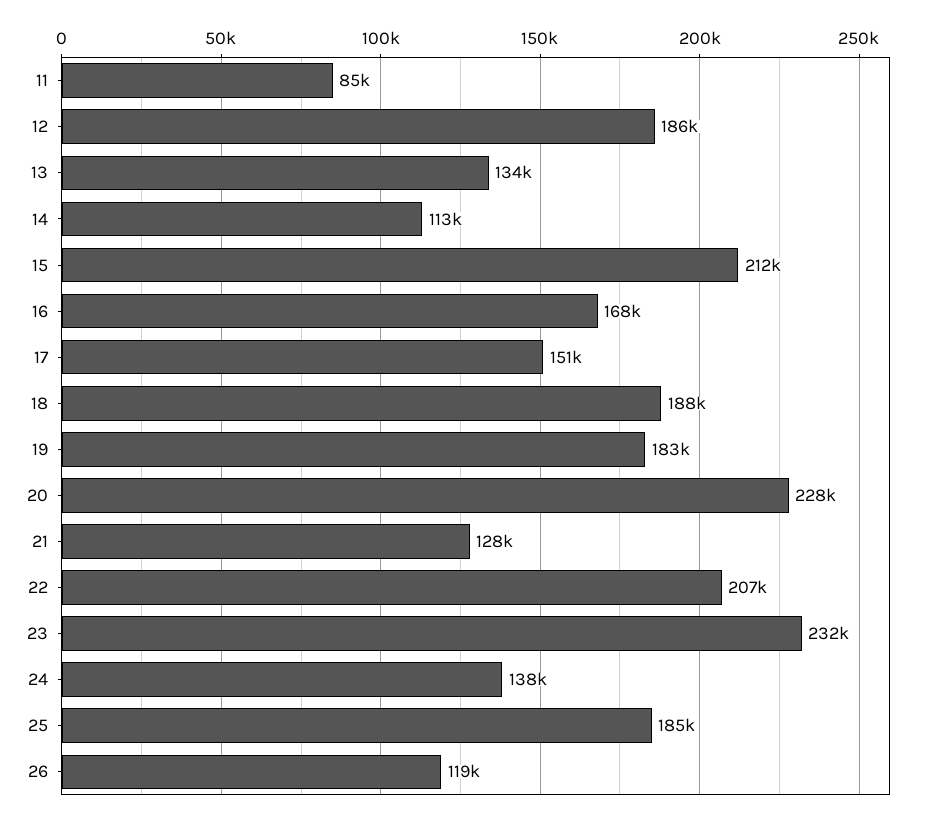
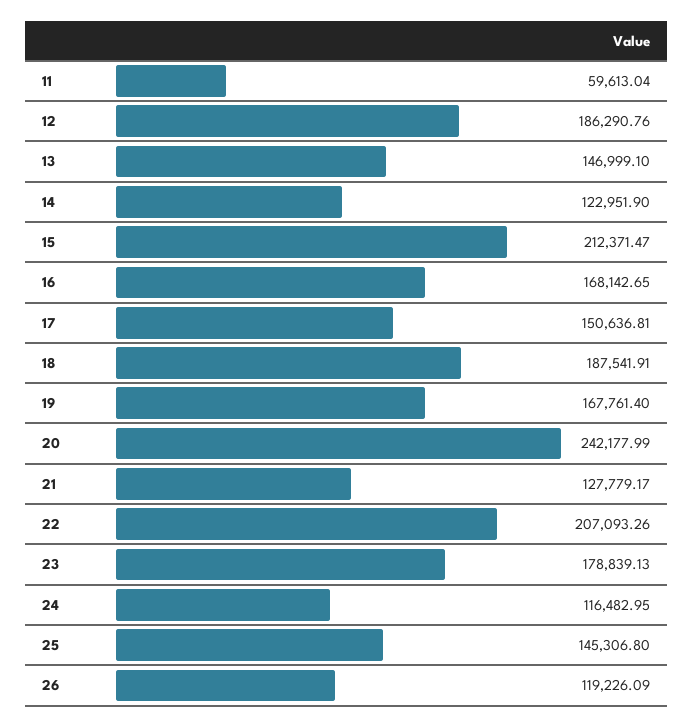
  {
-   "11": 85000,
+   "11": 59613.04,
    "12": 186290.76,
-   "13": 134000,
+   "13": 146999.1,
-   "14": 113000,
+   "14": 122951.9,
    "15": 212371.47,
    "16": 168142.65,
    "17": 150636.81,
    "18": 187541.91,
-   "19": 183000,
+   "19": 167761.4,
-   "20": 228000,
+   "20": 242177.99,
    "21": 127779.17,
    "22": 207093.26,
-   "23": 232000,
+   "23": 178839.13,
-   "24": 138000,
+   "24": 116482.95,
-   "25": 185000,
+   "25": 145306.8,
    "26": 119226.09
  }

